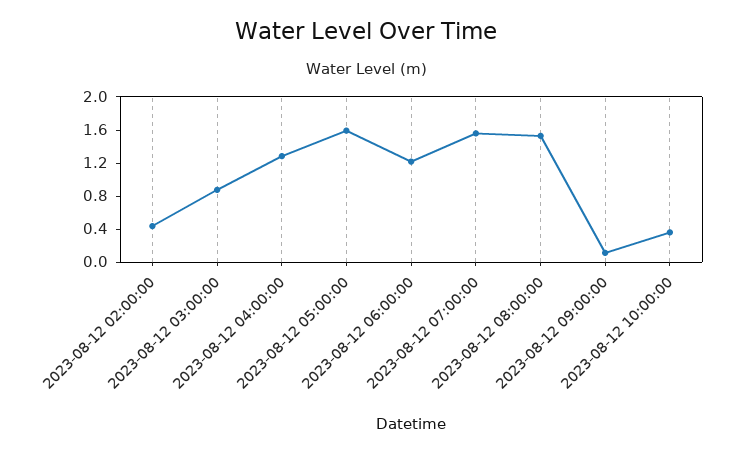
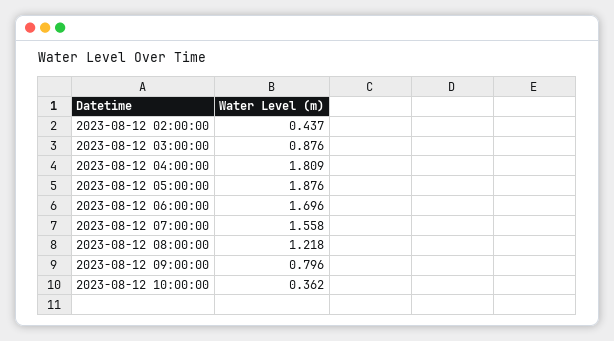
  {
    "2023-08-12 02:00:00": 0.437,
    "2023-08-12 03:00:00": 0.876,
-   "2023-08-12 04:00:00": 1.3,
+   "2023-08-12 04:00:00": 1.809,
-   "2023-08-12 05:00:00": 1.6,
+   "2023-08-12 05:00:00": 1.876,
-   "2023-08-12 06:00:00": 1.2,
+   "2023-08-12 06:00:00": 1.696,
    "2023-08-12 07:00:00": 1.558,
-   "2023-08-12 08:00:00": 1.5,
+   "2023-08-12 08:00:00": 1.218,
-   "2023-08-12 09:00:00": 0.1,
+   "2023-08-12 09:00:00": 0.796,
    "2023-08-12 10:00:00": 0.362
  }

